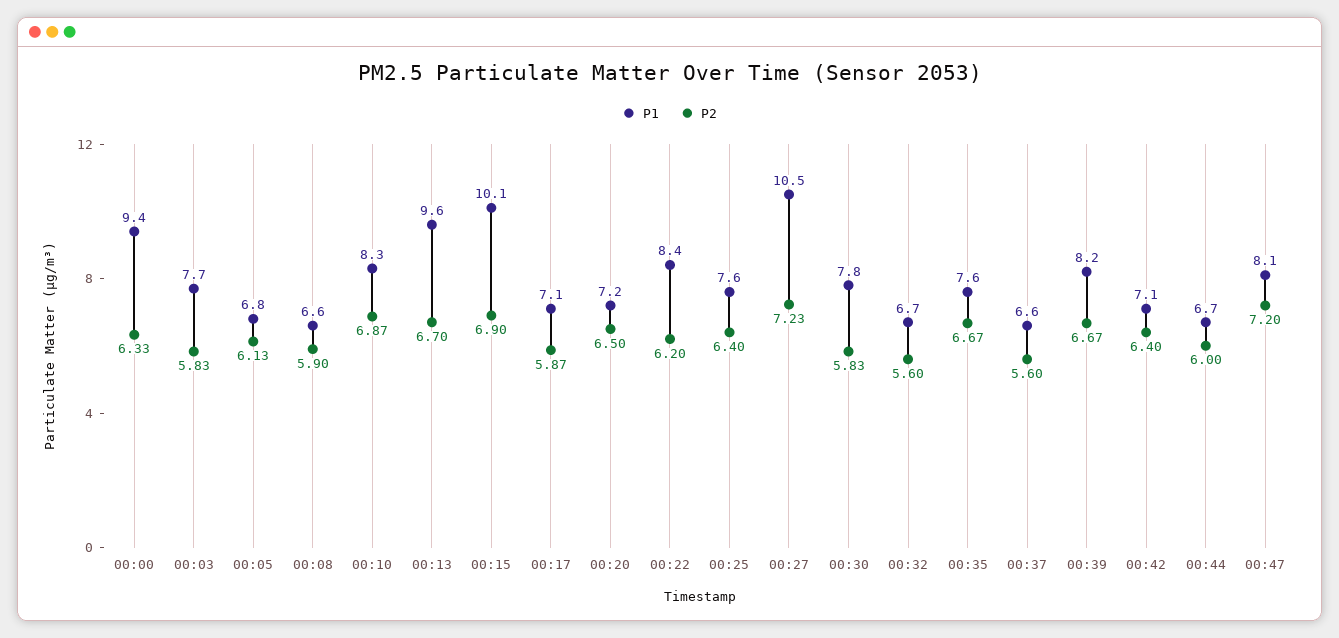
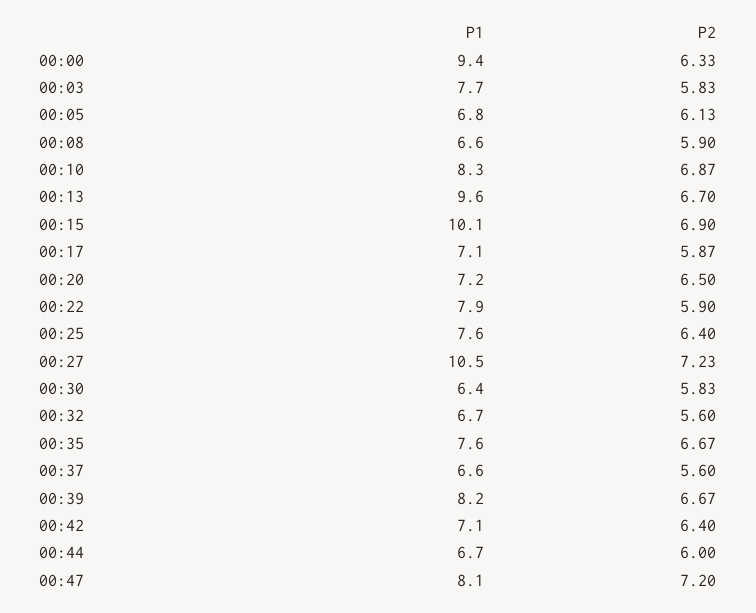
  {
    "P1": {
      "00:00": 9.4,
      "00:03": 7.7,
      "00:05": 6.8,
      "00:08": 6.6,
      "00:10": 8.3,
      "00:13": 9.6,
      "00:15": 10.1,
      "00:17": 7.1,
      "00:20": 7.2,
-     "00:22": 8.4,
+     "00:22": 7.9,
      "00:25": 7.6,
      "00:27": 10.5,
-     "00:30": 7.8,
+     "00:30": 6.4,
      "00:32": 6.7,
      "00:35": 7.6,
      "00:37": 6.6,
      "00:39": 8.2,
      "00:42": 7.1,
      "00:44": 6.7,
      "00:47": 8.1
    },
    "P2": {
      "00:00": 6.33,
      "00:03": 5.83,
      "00:05": 6.13,
      "00:08": 5.9,
      "00:10": 6.87,
      "00:13": 6.7,
      "00:15": 6.9,
      "00:17": 5.87,
      "00:20": 6.5,
-     "00:22": 6.2,
+     "00:22": 5.9,
      "00:25": 6.4,
      "00:27": 7.23,
      "00:30": 5.83,
      "00:32": 5.6,
      "00:35": 6.67,
      "00:37": 5.6,
      "00:39": 6.67,
      "00:42": 6.4,
      "00:44": 6,
      "00:47": 7.2
    }
  }

